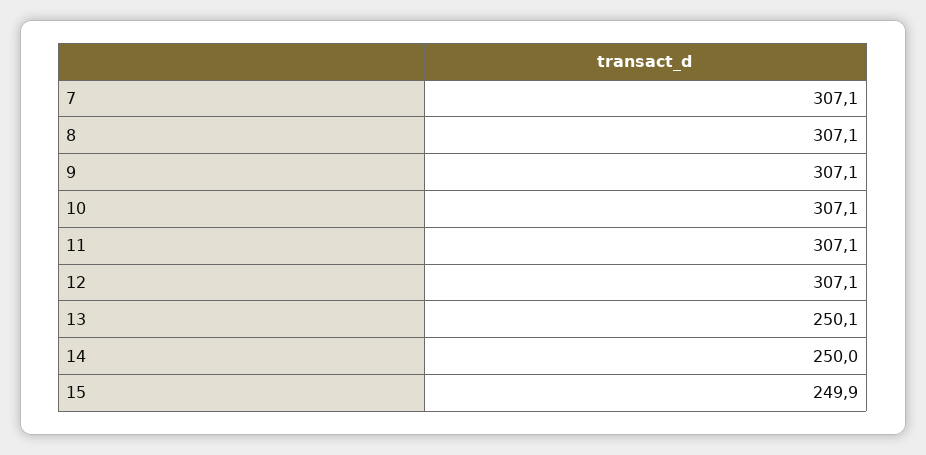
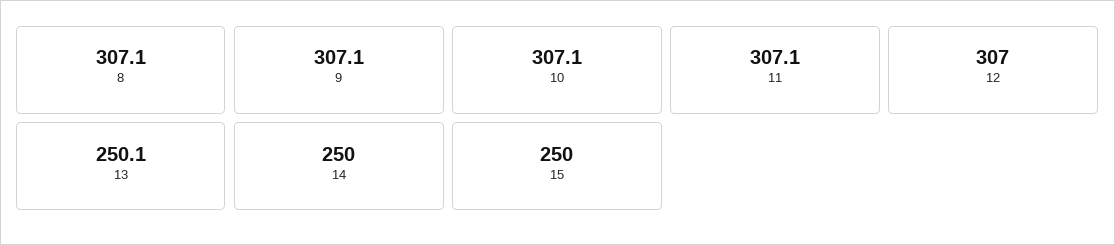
  {
-   "7": 307.1,
    "8": 307.1,
    "9": 307.1,
    "10": 307.1,
    "11": 307.1,
-   "12": 307.1,
+   "12": 307,
    "13": 250.1,
    "14": 250,
-   "15": 249.9
+   "15": 250
  }

